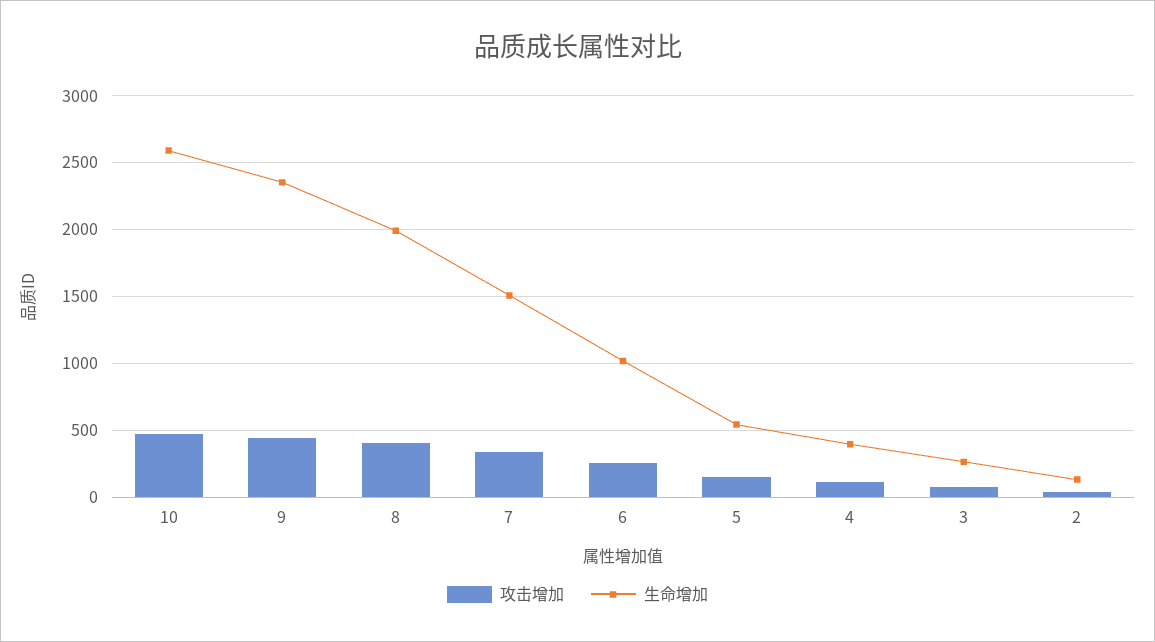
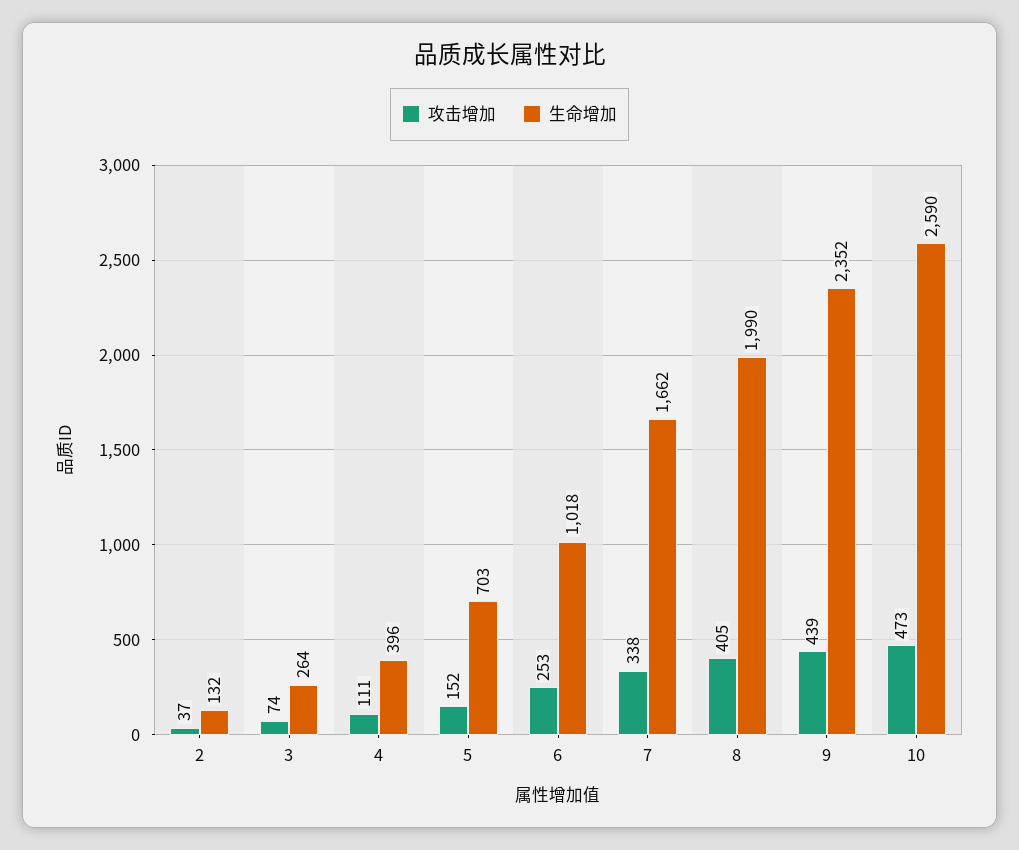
  {
    "攻击增加": {
      "10": 473,
      "9": 439,
      "8": 405,
      "7": 338,
      "6": 253,
      "5": 152,
      "4": 111,
      "3": 74,
      "2": 37
    },
    "生命增加": {
      "10": 2590,
      "9": 2352,
      "8": 1990,
-     "7": 1500,
+     "7": 1662,
      "6": 1018,
-     "5": 550,
+     "5": 703,
      "4": 396,
      "3": 264,
      "2": 132
    }
  }

